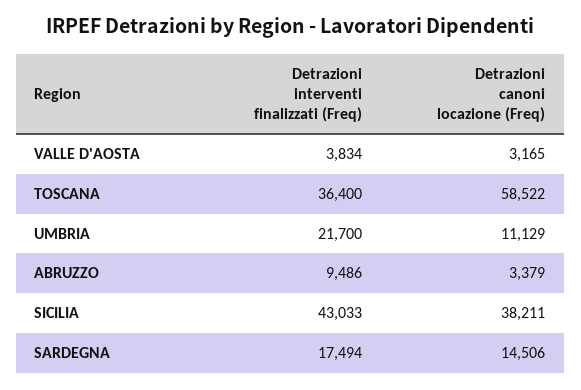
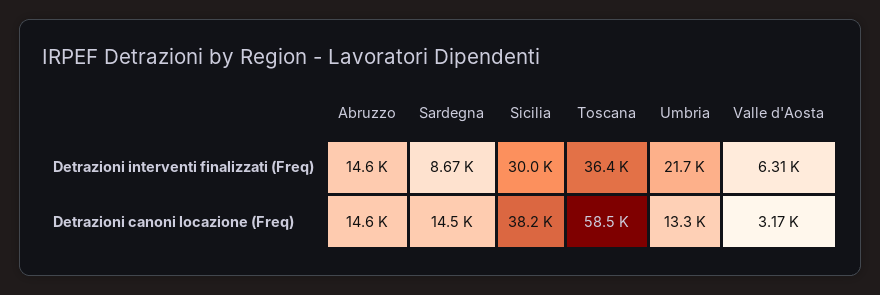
  {
    "Detrazioni interventi finalizzati (Freq)": {
-     "VALLE D'AOSTA": 3834,
+     "VALLE D'AOSTA": 6310,
      "TOSCANA": 36400,
      "UMBRIA": 21700,
-     "ABRUZZO": 9486,
+     "ABRUZZO": 14600,
-     "SICILIA": 43033,
+     "SICILIA": 30000,
-     "SARDEGNA": 17494
+     "SARDEGNA": 8670
    },
    "Detrazioni canoni locazione (Freq)": {
      "VALLE D'AOSTA": 3165,
      "TOSCANA": 58522,
-     "UMBRIA": 11129,
+     "UMBRIA": 13300,
-     "ABRUZZO": 3379,
+     "ABRUZZO": 14600,
      "SICILIA": 38211,
      "SARDEGNA": 14506
    }
  }

